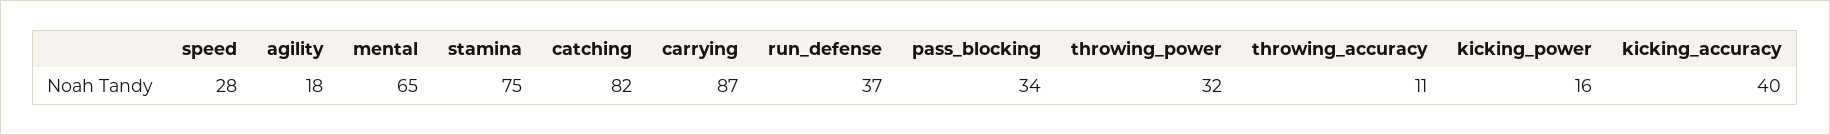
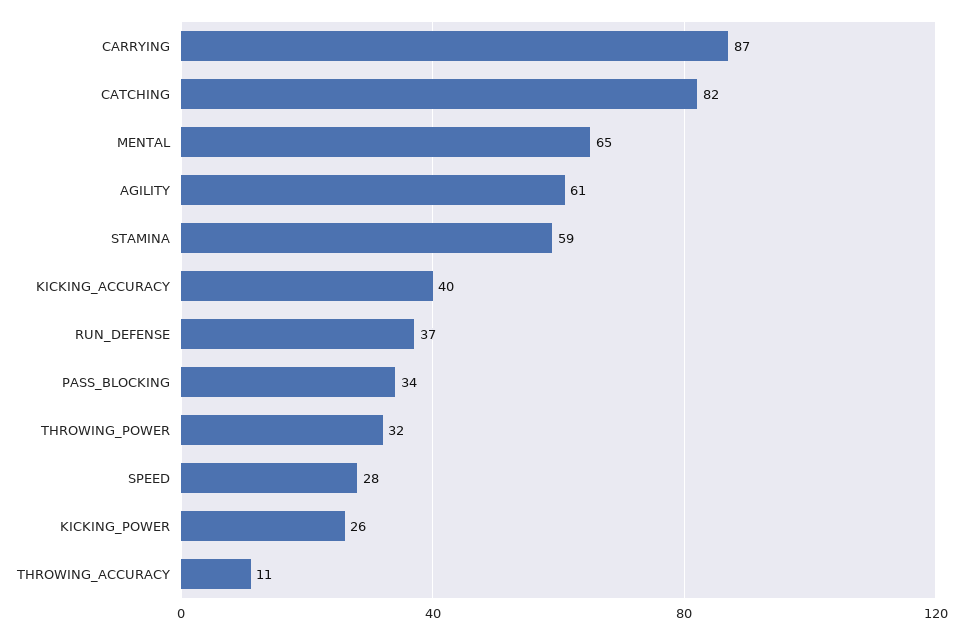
  {
    "speed": 28,
-   "agility": 18,
+   "agility": 61,
    "mental": 65,
-   "stamina": 75,
+   "stamina": 59,
    "catching": 82,
    "carrying": 87,
    "run_defense": 37,
    "pass_blocking": 34,
    "throwing_power": 32,
    "throwing_accuracy": 11,
-   "kicking_power": 16,
+   "kicking_power": 26,
    "kicking_accuracy": 40
  }

